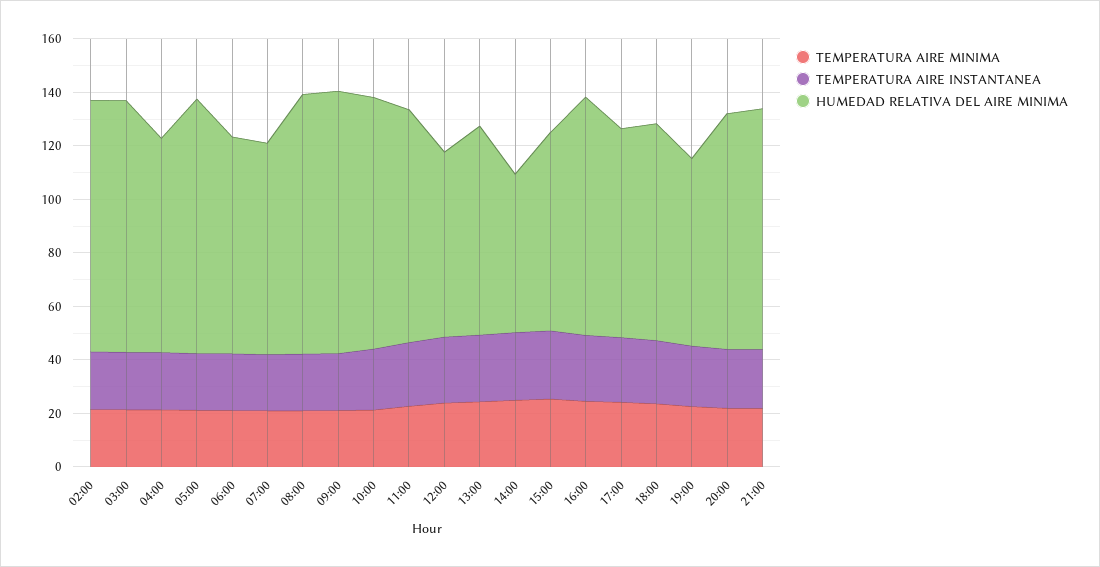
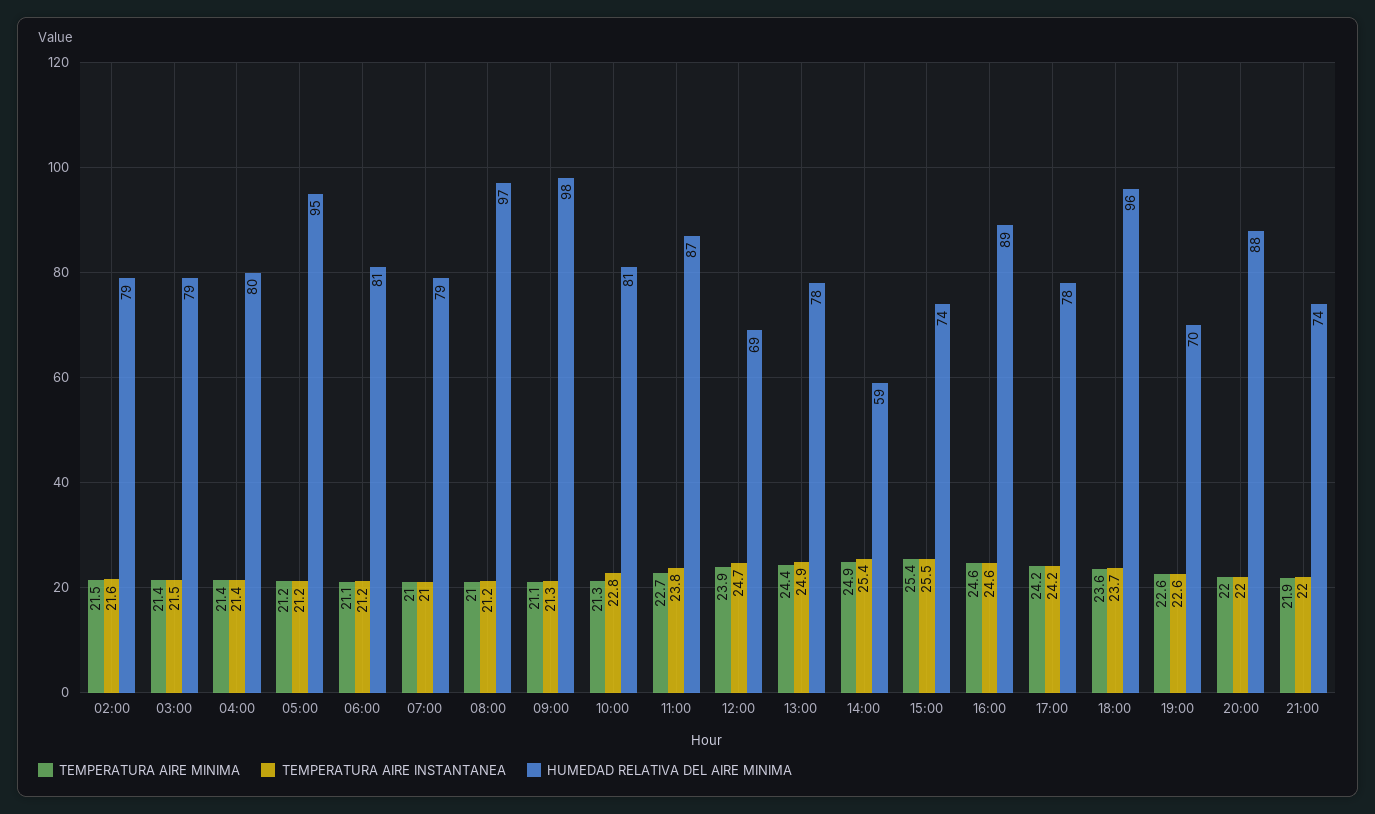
  {
    "TEMPERATURA AIRE MINIMA": {
      "02:00": 21.5,
      "03:00": 21.4,
      "04:00": 21.4,
      "05:00": 21.2,
      "06:00": 21.1,
      "07:00": 21,
      "08:00": 21,
      "09:00": 21.1,
      "10:00": 21.3,
      "11:00": 22.7,
      "12:00": 23.9,
      "13:00": 24.4,
      "14:00": 24.9,
      "15:00": 25.4,
      "16:00": 24.6,
      "17:00": 24.2,
      "18:00": 23.6,
      "19:00": 22.6,
      "20:00": 22,
      "21:00": 21.9
    },
    "TEMPERATURA AIRE INSTANTANEA": {
      "02:00": 21.6,
      "03:00": 21.5,
      "04:00": 21.4,
      "05:00": 21.2,
      "06:00": 21.2,
      "07:00": 21,
      "08:00": 21.2,
      "09:00": 21.3,
      "10:00": 22.8,
      "11:00": 23.8,
      "12:00": 24.7,
      "13:00": 24.9,
      "14:00": 25.4,
      "15:00": 25.5,
      "16:00": 24.6,
      "17:00": 24.2,
      "18:00": 23.7,
      "19:00": 22.6,
      "20:00": 22,
      "21:00": 22
    },
    "HUMEDAD RELATIVA DEL AIRE MINIMA": {
-     "02:00": 95,
+     "02:00": 79,
-     "03:00": 95,
+     "03:00": 79,
      "04:00": 80,
      "05:00": 95,
      "06:00": 81,
      "07:00": 79,
      "08:00": 97,
      "09:00": 98,
-     "10:00": 95,
+     "10:00": 81,
      "11:00": 87,
      "12:00": 69,
      "13:00": 78,
      "14:00": 59,
      "15:00": 74,
      "16:00": 89,
      "17:00": 78,
-     "18:00": 80,
+     "18:00": 96,
      "19:00": 70,
      "20:00": 88,
-     "21:00": 90
+     "21:00": 74
    }
  }

